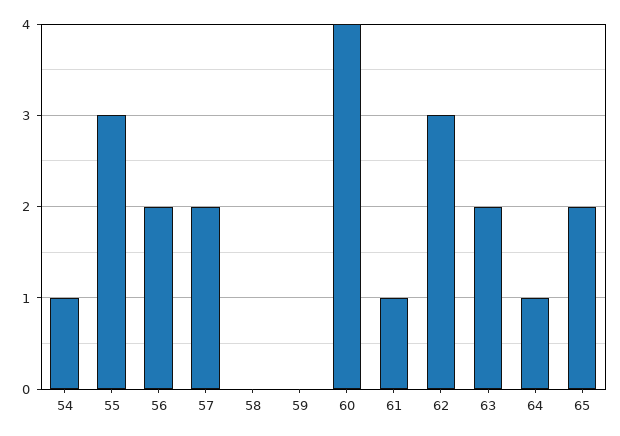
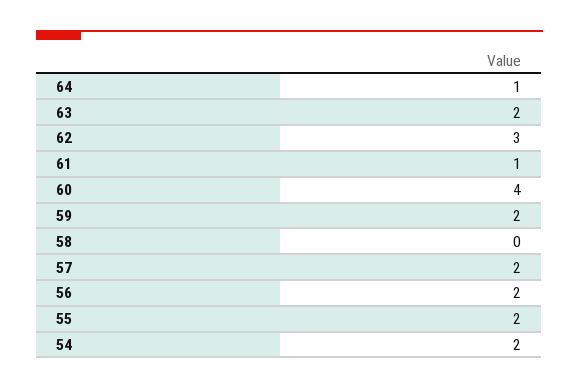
  {
-   "54": 1,
+   "54": 2,
-   "55": 3,
+   "55": 2,
    "56": 2,
    "57": 2,
    "58": 0,
-   "59": 0,
+   "59": 2,
    "60": 4,
    "61": 1,
    "62": 3,
    "63": 2,
-   "64": 1,
+   "64": 1
-   "65": 2
  }

